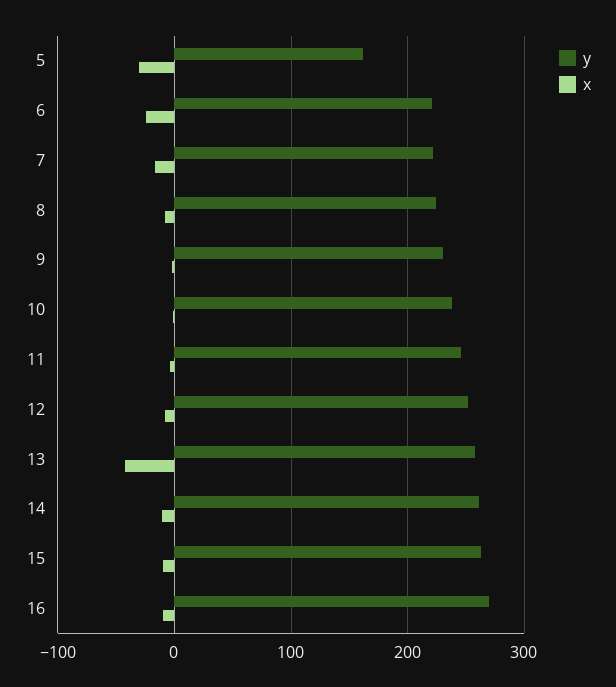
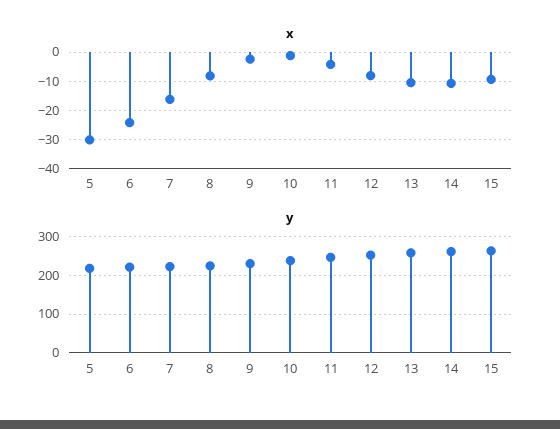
  {
    "y": {
-     "5": 160,
+     "5": 220,
      "6": 220,
      "7": 220,
      "8": 220,
      "9": 230,
      "10": 240,
      "11": 250,
      "12": 250,
      "13": 260,
      "14": 260,
-     "15": 260,
+     "15": 260
-     "16": 270
    },
    "x": {
      "5": -30,
      "6": -25,
      "7": -17.5,
      "8": -7.5,
      "9": -2.5,
      "10": 0,
      "11": -5,
      "12": -7.5,
-     "13": -40,
+     "13": -10,
      "14": -10,
-     "15": -10,
+     "15": -10
-     "16": -10
    }
  }

